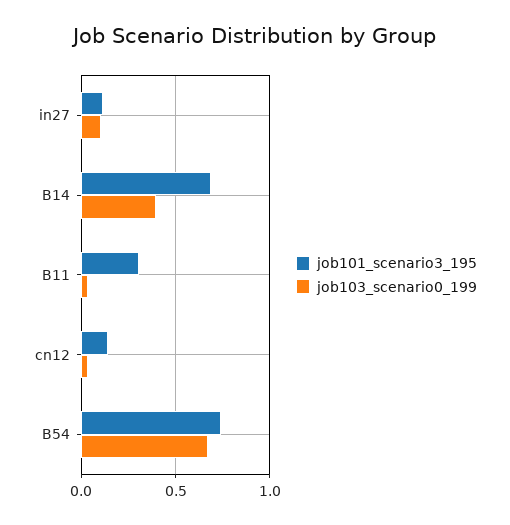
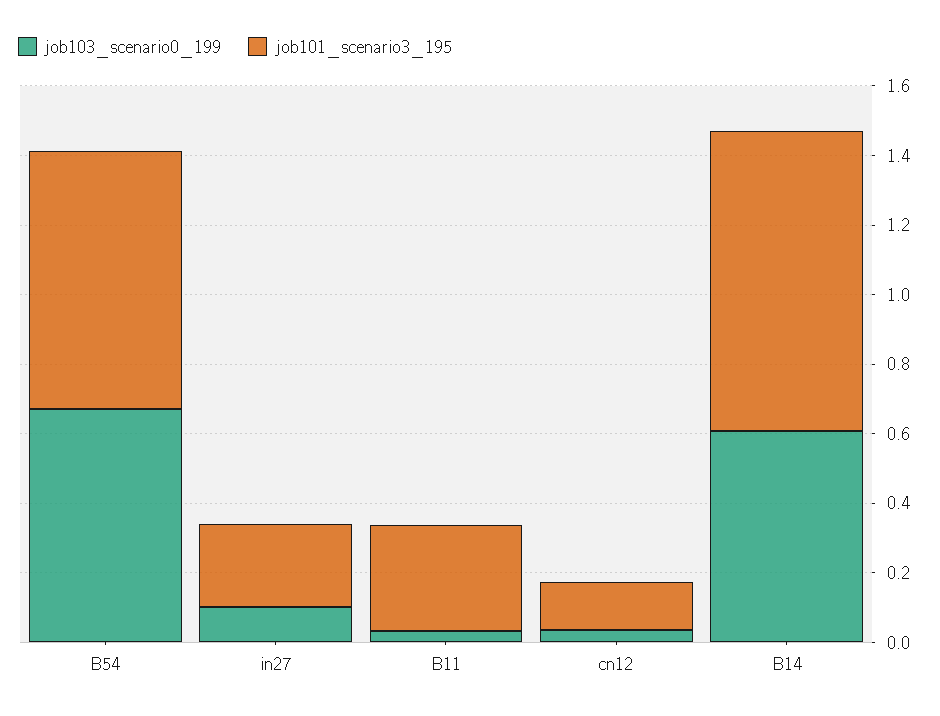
  {
    "job101_scenario3_195": {
-     "in27": 0.1,
+     "in27": 0.25,
-     "B14": 0.7,
+     "B14": 0.85,
      "B11": 0.3,
      "cn12": 0.15,
      "B54": 0.75
    },
    "job103_scenario0_199": {
      "in27": 0.1,
-     "B14": 0.4,
+     "B14": 0.6,
      "B11": 0.05,
      "cn12": 0.05,
      "B54": 0.65
    }
  }

